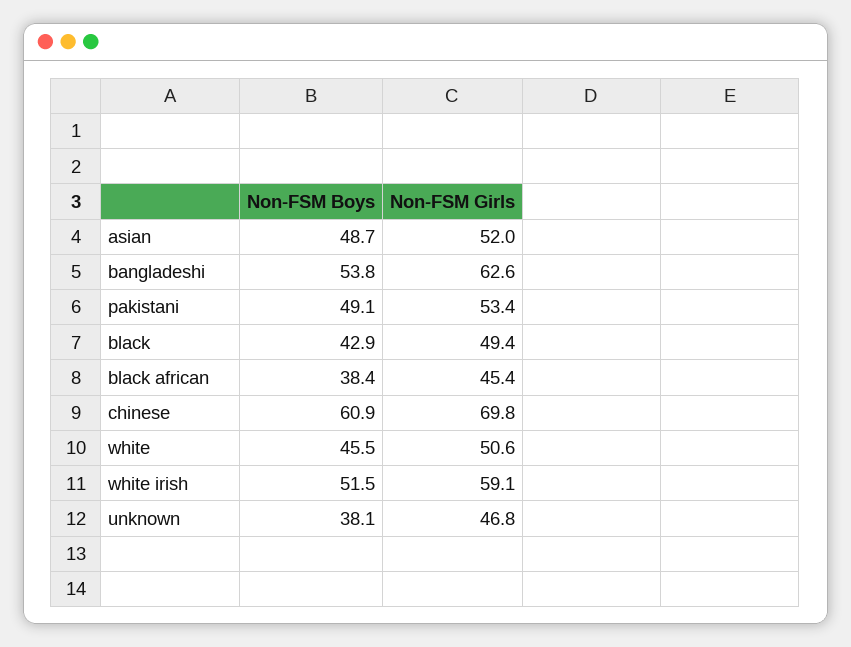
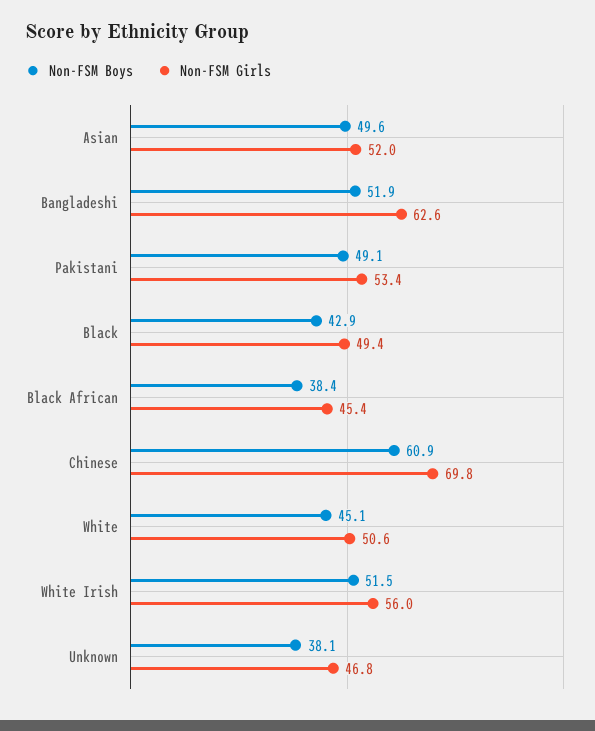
  {
    "Non-FSM Boys": {
-     "asian": 48.7,
+     "asian": 49.6,
-     "bangladeshi": 53.8,
+     "bangladeshi": 51.9,
      "pakistani": 49.1,
      "black": 42.9,
      "black african": 38.4,
      "chinese": 60.9,
-     "white": 45.5,
+     "white": 45.1,
      "white irish": 51.5,
      "unknown": 38.1
    },
    "Non-FSM Girls": {
      "asian": 52,
      "bangladeshi": 62.6,
      "pakistani": 53.4,
      "black": 49.4,
      "black african": 45.4,
      "chinese": 69.8,
      "white": 50.6,
-     "white irish": 59.1,
+     "white irish": 56,
      "unknown": 46.8
    }
  }

